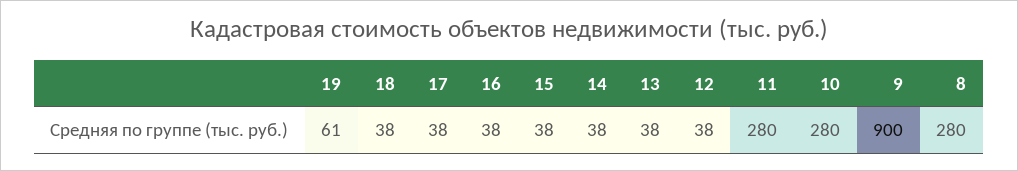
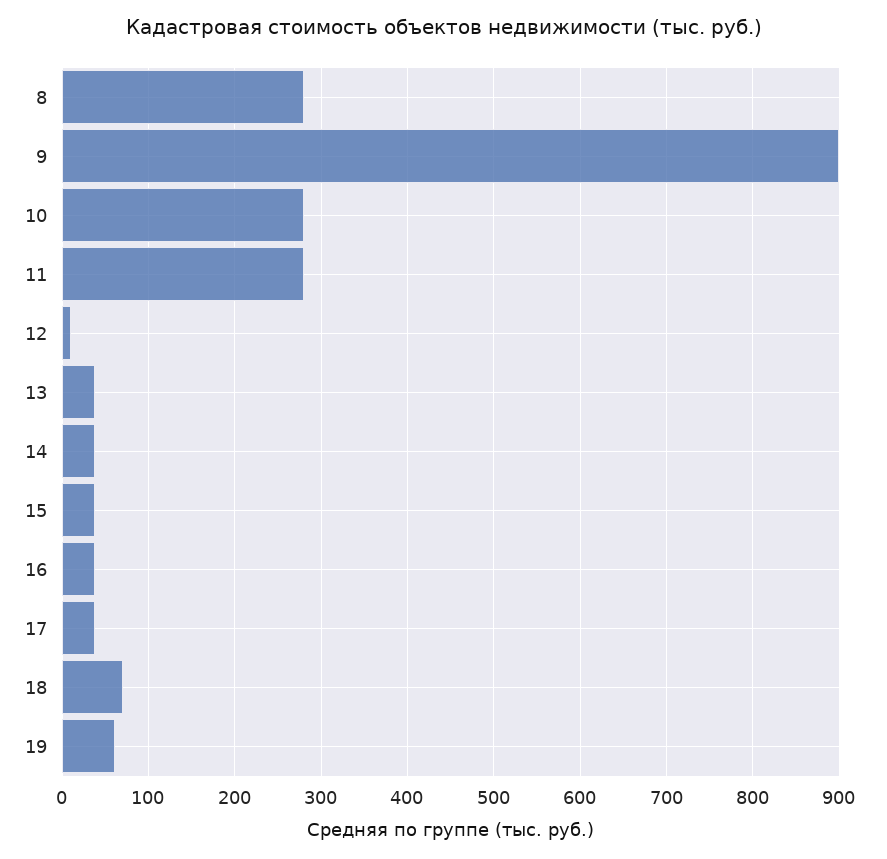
  {
    "19": 61,
-   "18": 38,
+   "18": 70,
    "17": 38,
    "16": 38,
    "15": 38,
    "14": 38,
    "13": 38,
-   "12": 38,
+   "12": 10,
    "11": 280,
    "10": 280,
    "9": 900,
    "8": 280
  }

